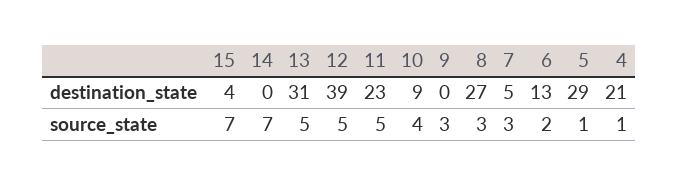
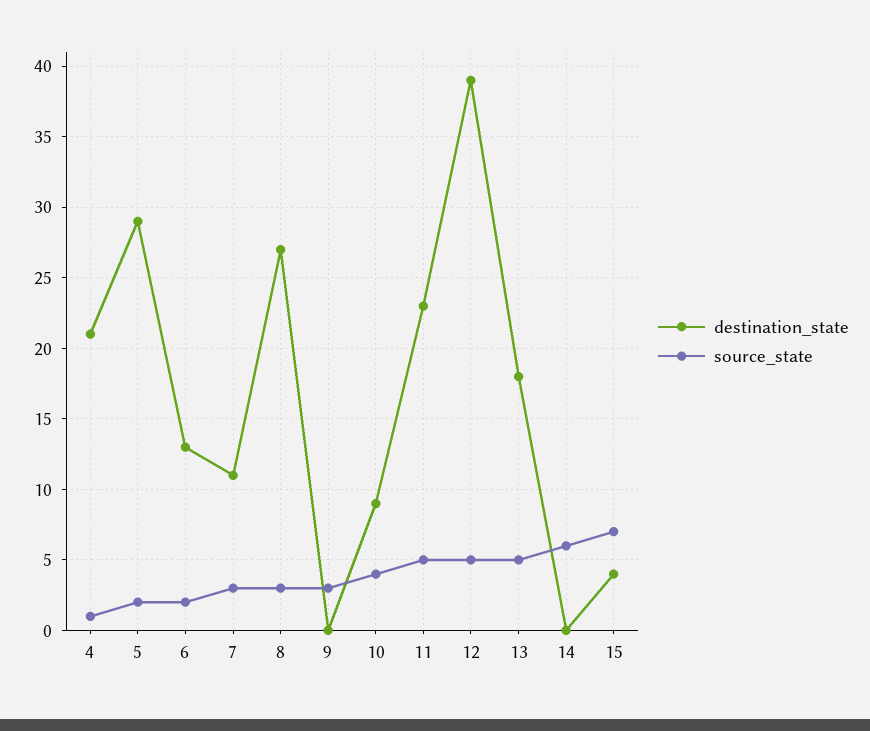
  {
    "destination_state": {
      "15": 4,
      "14": 0,
-     "13": 31,
+     "13": 18,
      "12": 39,
      "11": 23,
      "10": 9,
      "9": 0,
      "8": 27,
-     "7": 5,
+     "7": 11,
      "6": 13,
      "5": 29,
      "4": 21
    },
    "source_state": {
      "15": 7,
-     "14": 7,
+     "14": 6,
      "13": 5,
      "12": 5,
      "11": 5,
      "10": 4,
      "9": 3,
      "8": 3,
      "7": 3,
      "6": 2,
-     "5": 1,
+     "5": 2,
      "4": 1
    }
  }

